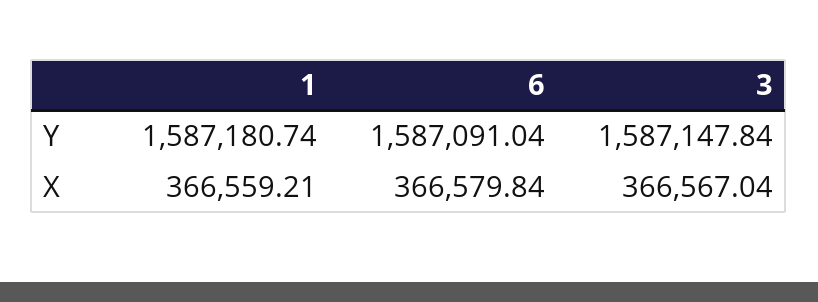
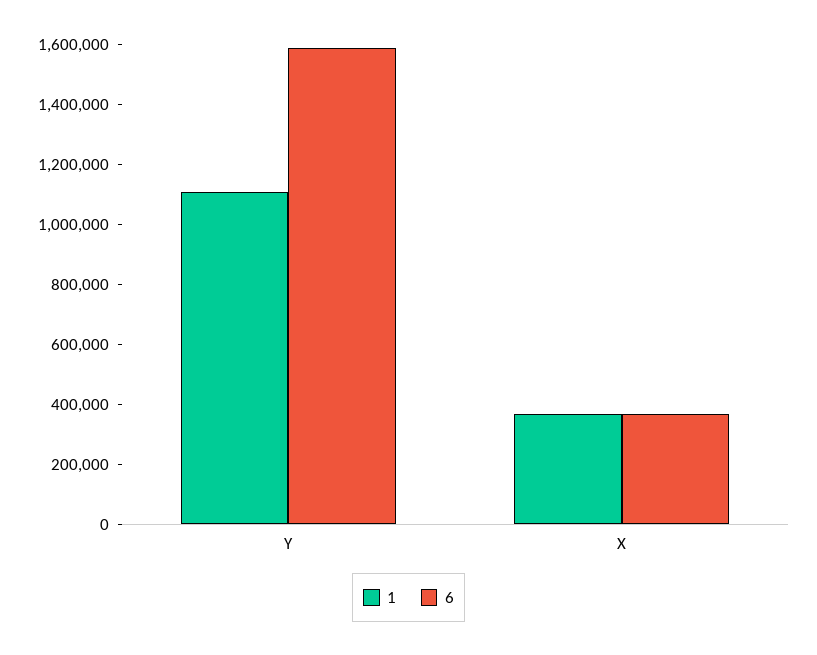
  {
    "1": {
-     "Y": 1587180.74,
+     "Y": 1100000,
      "X": 366559.21
    },
    "6": {
      "Y": 1587091.04,
      "X": 366579.84
-   },
+   }
-   "3": {
-     "Y": 1587147.84,
-     "X": 366567.04
-   }
  }

